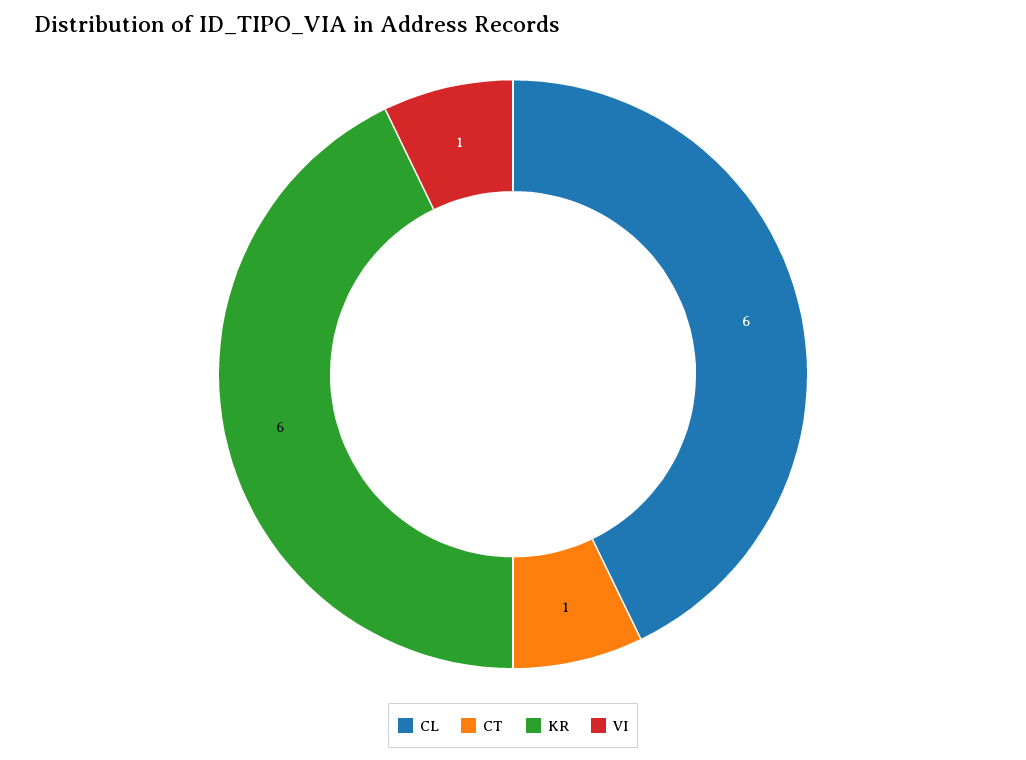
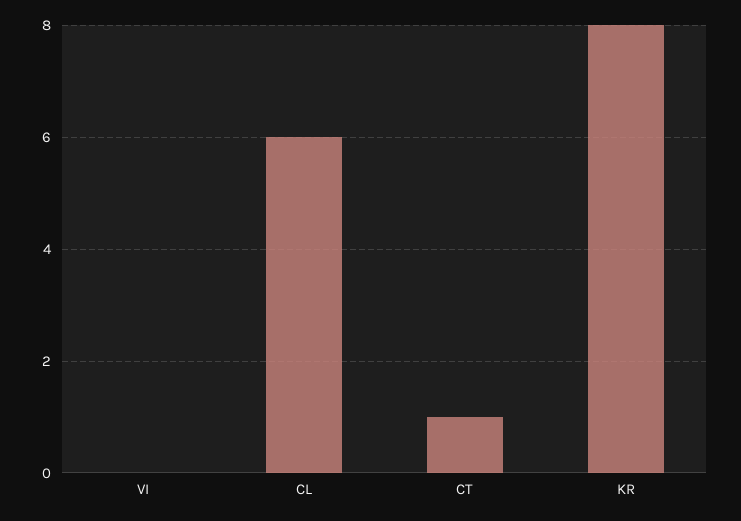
  {
    "CL": 6,
    "CT": 1,
-   "KR": 6,
+   "KR": 8,
-   "VI": 1
+   "VI": 0
  }

